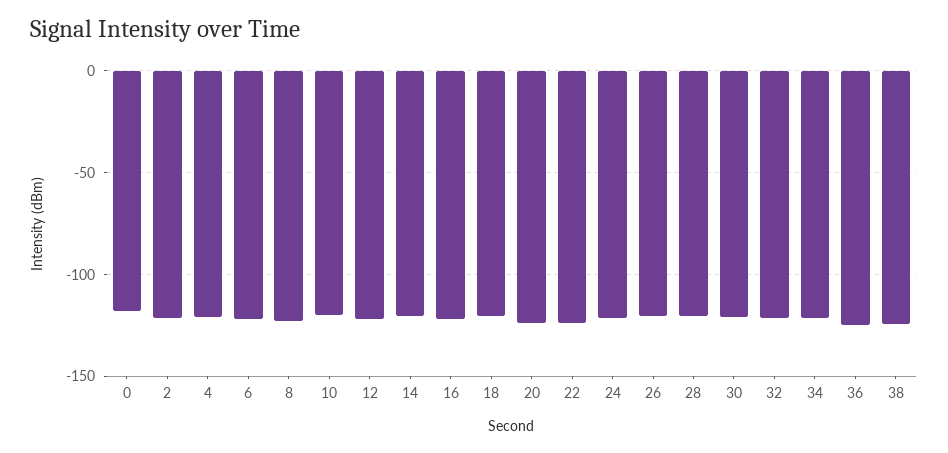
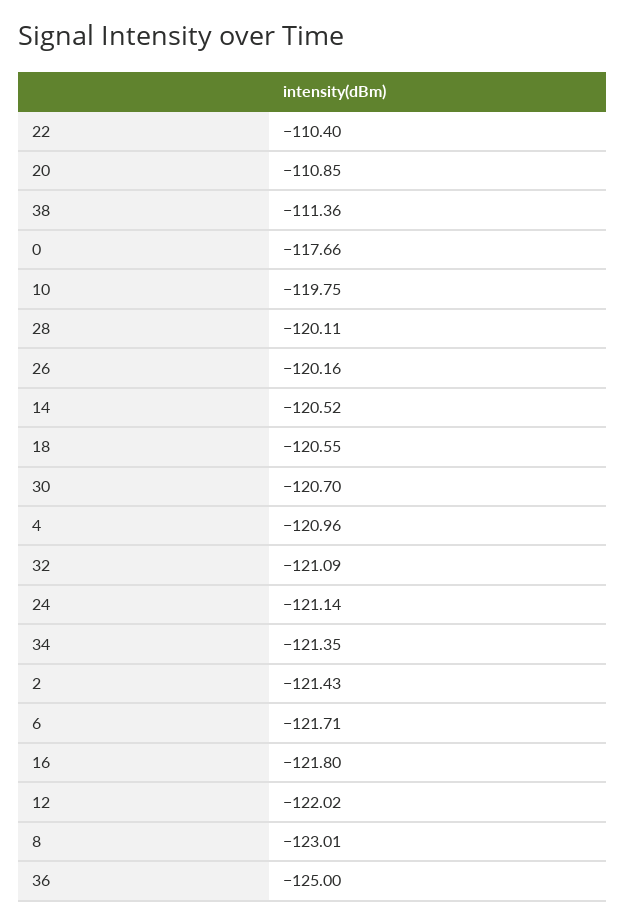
  {
    "0": -117.66,
    "2": -121.43,
    "4": -120.96,
    "6": -121.71,
    "8": -123.01,
    "10": -119.75,
    "12": -122.02,
    "14": -120.52,
    "16": -121.8,
    "18": -120.55,
-   "20": -125,
+   "20": -110.85,
-   "22": -125,
+   "22": -110.4,
    "24": -121.14,
    "26": -120.16,
    "28": -120.11,
    "30": -120.7,
    "32": -121.09,
    "34": -121.35,
    "36": -125,
-   "38": -125
+   "38": -111.36
  }

